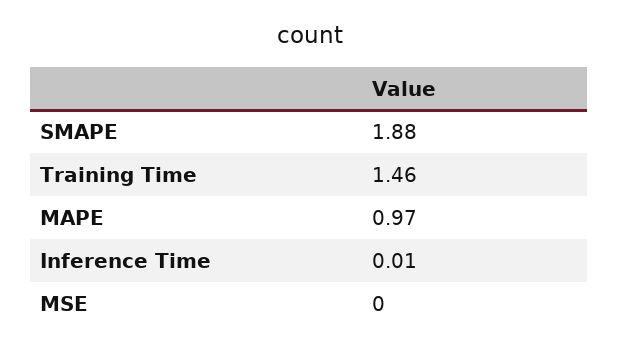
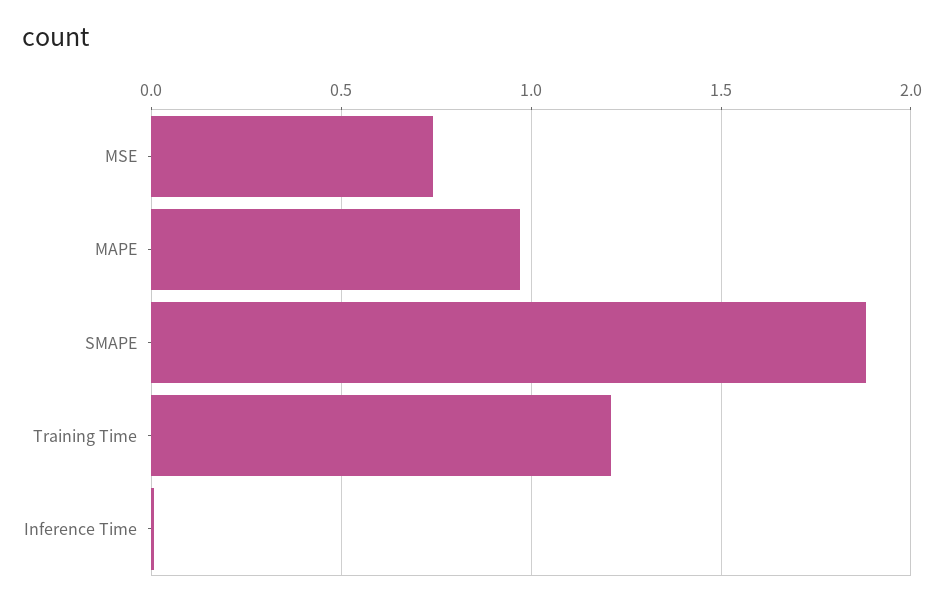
  {
    "SMAPE": 1.88,
-   "Training Time": 1.46,
+   "Training Time": 1.2,
    "MAPE": 0.97,
    "Inference Time": 0.01,
-   "MSE": 0
+   "MSE": 0.75
  }

